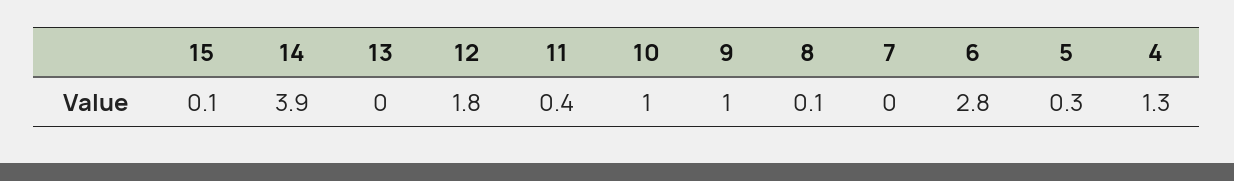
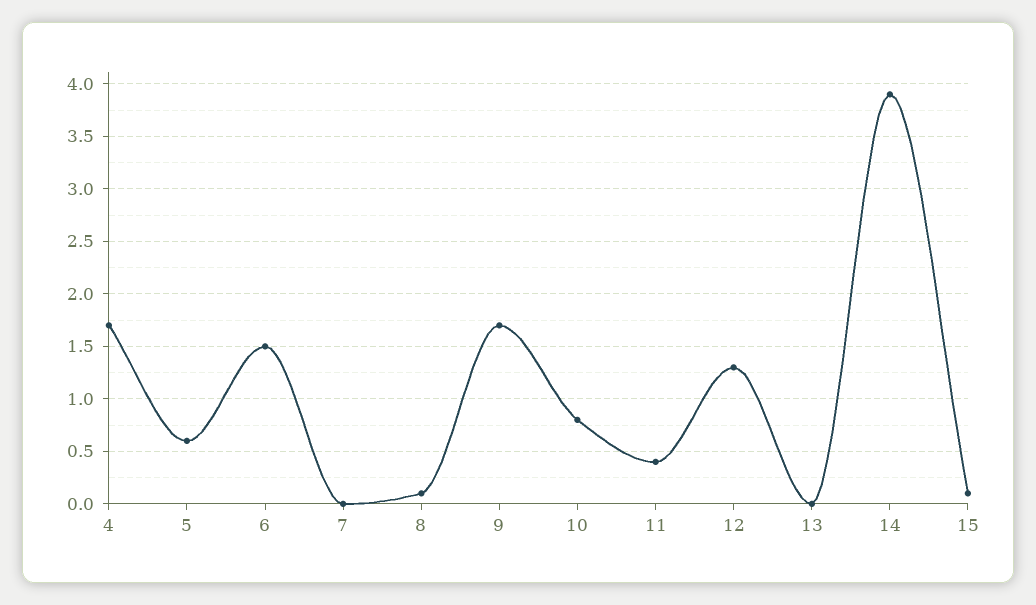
  {
    "15": 0.1,
    "14": 3.9,
    "13": 0,
-   "12": 1.8,
+   "12": 1.3,
    "11": 0.4,
-   "10": 1,
+   "10": 0.8,
-   "9": 1,
+   "9": 1.7,
    "8": 0.1,
    "7": 0,
-   "6": 2.8,
+   "6": 1.5,
-   "5": 0.3,
+   "5": 0.6,
-   "4": 1.3
+   "4": 1.7
  }

